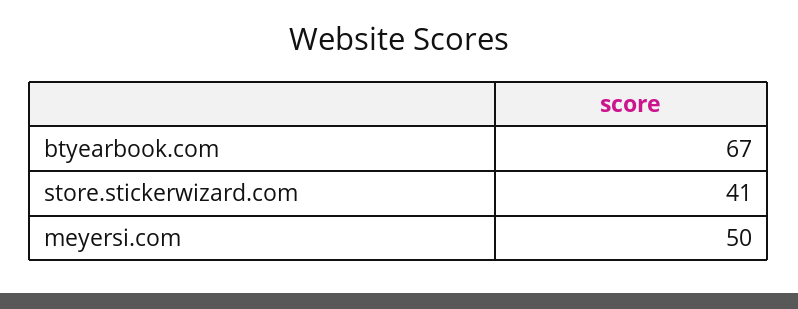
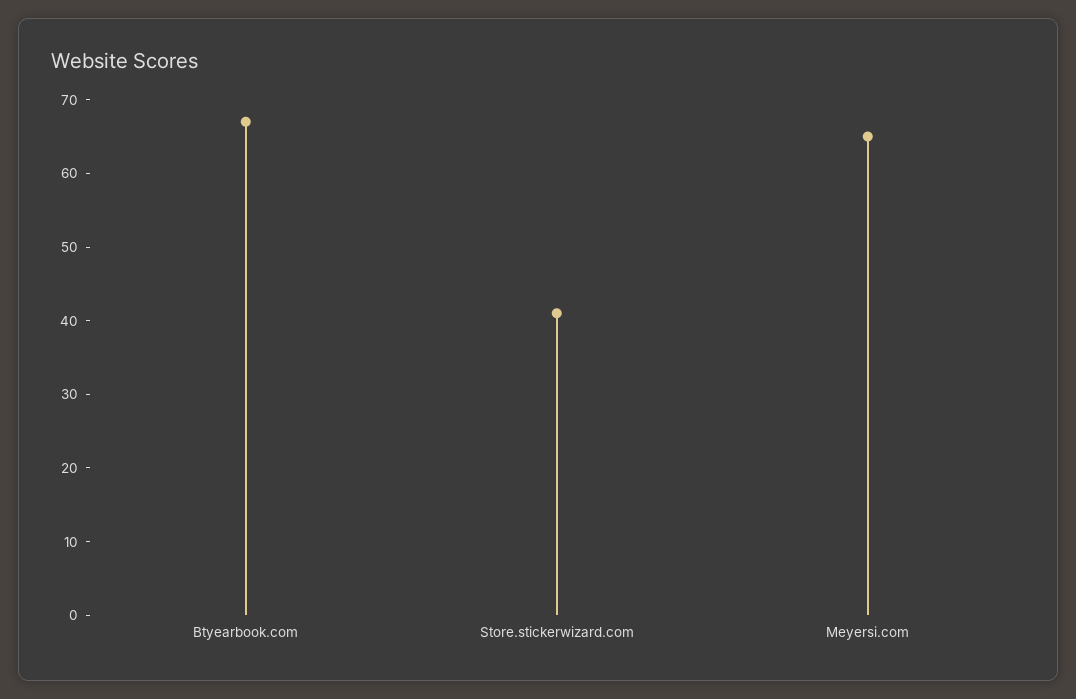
  {
    "btyearbook.com": 67,
    "store.stickerwizard.com": 41,
-   "meyersi.com": 50
+   "meyersi.com": 65
  }

